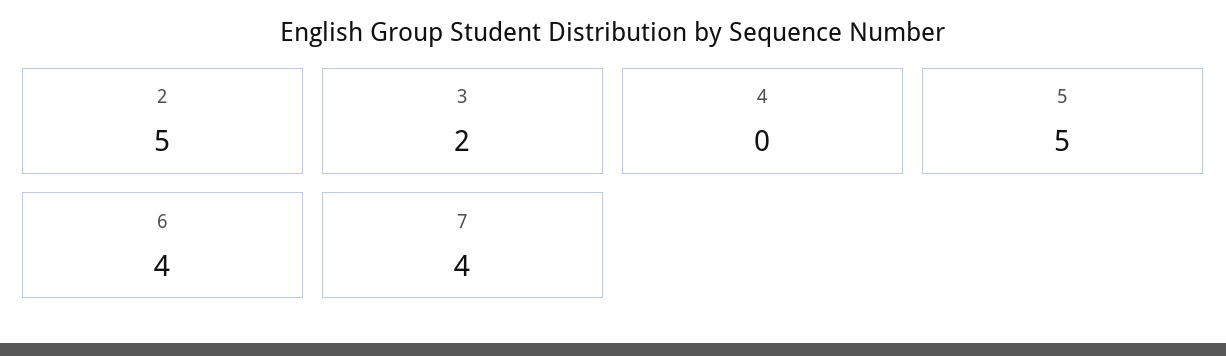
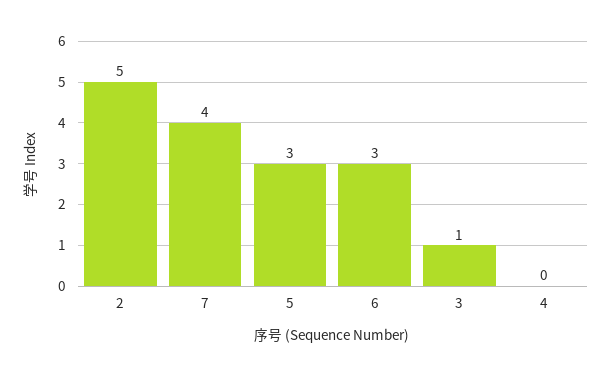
  {
    "2": 5,
-   "3": 2,
+   "3": 1,
    "4": 0,
-   "5": 5,
+   "5": 3,
-   "6": 4,
+   "6": 3,
    "7": 4
  }

